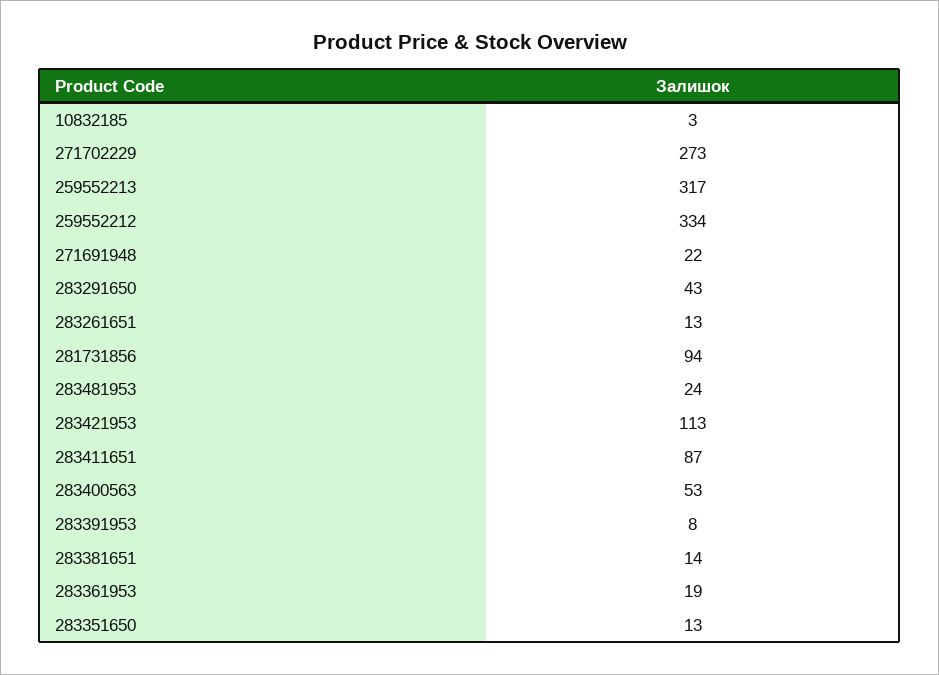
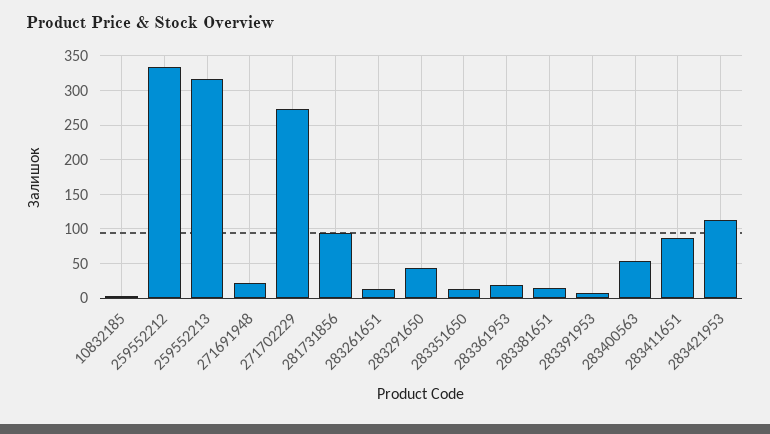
  {
    "10832185": 3,
    "271702229": 273,
    "259552213": 317,
    "259552212": 334,
    "271691948": 22,
    "283291650": 43,
    "283261651": 13,
    "281731856": 94,
-   "283481953": 24,
    "283421953": 113,
    "283411651": 87,
    "283400563": 53,
    "283391953": 8,
    "283381651": 14,
    "283361953": 19,
    "283351650": 13
  }

